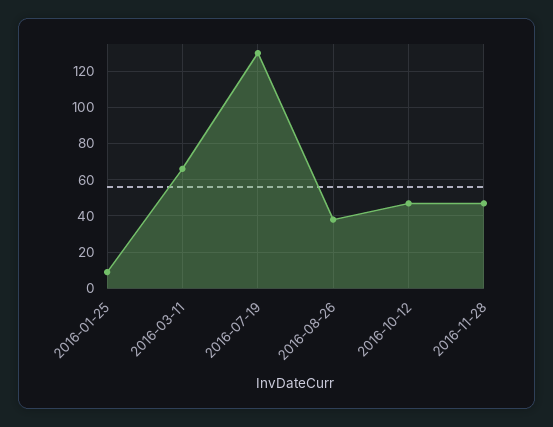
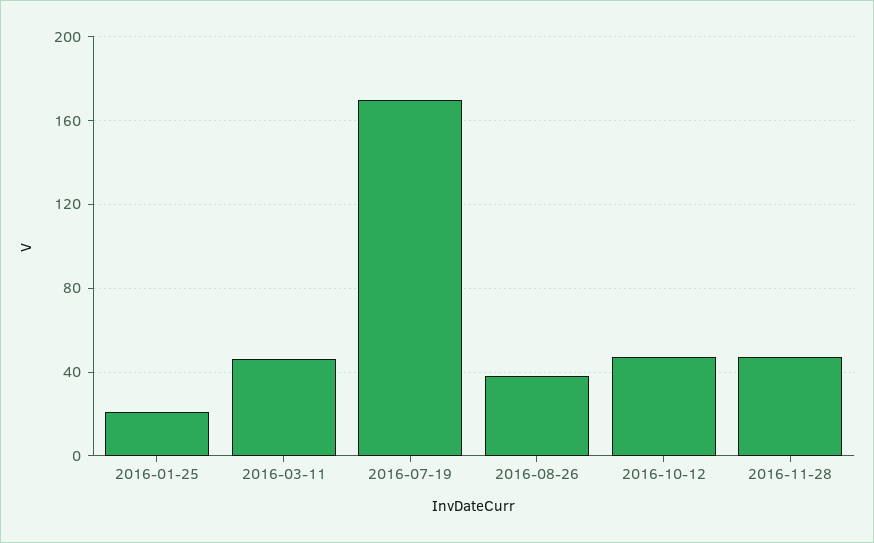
  {
-   "2016-01-25": 10,
+   "2016-01-25": 20,
-   "2016-03-11": 65,
+   "2016-03-11": 45,
-   "2016-07-19": 130,
+   "2016-07-19": 170,
    "2016-08-26": 40,
    "2016-10-12": 45,
    "2016-11-28": 45
  }

